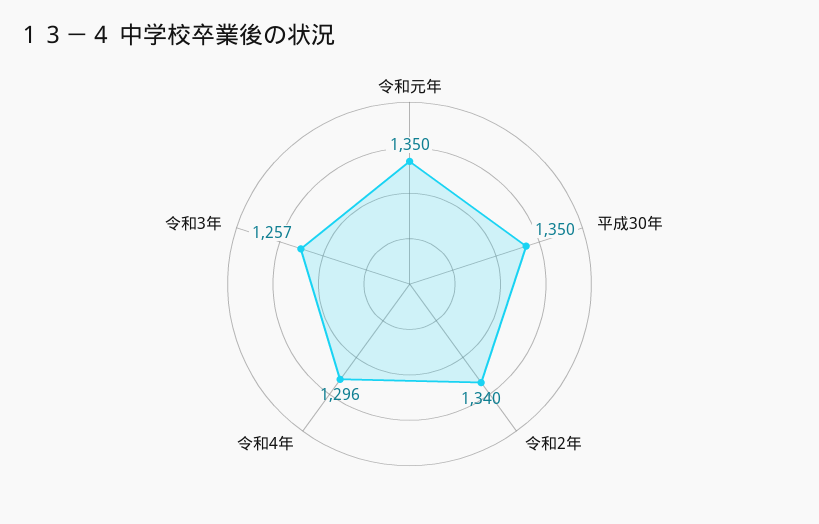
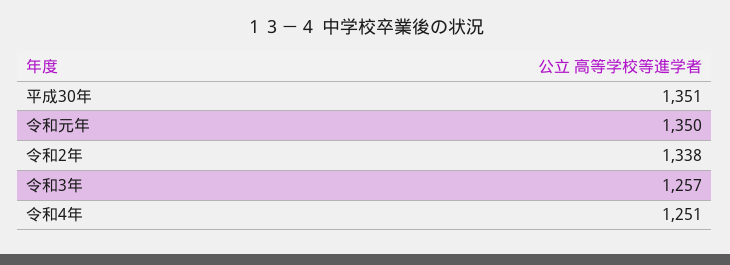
  {
    "令和元年": 1350,
-   "平成30年": 1350,
+   "平成30年": 1351,
-   "令和2年": 1340,
+   "令和2年": 1338,
-   "令和4年": 1296,
+   "令和4年": 1251,
    "令和3年": 1257
  }

